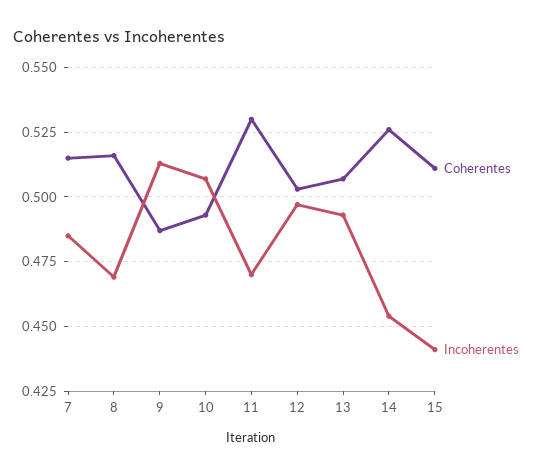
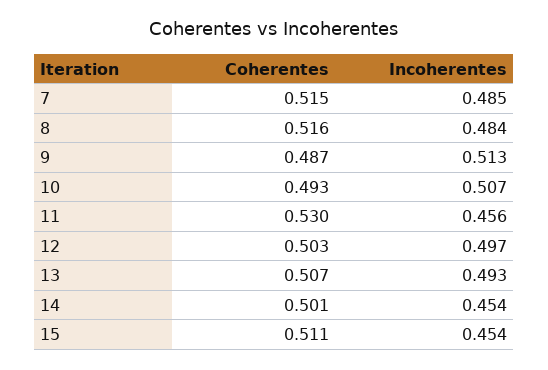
  {
    "Coherentes": {
      "7": 0.515,
      "8": 0.516,
      "9": 0.487,
      "10": 0.493,
      "11": 0.53,
      "12": 0.503,
      "13": 0.507,
-     "14": 0.525,
+     "14": 0.501,
      "15": 0.511
    },
    "Incoherentes": {
      "7": 0.485,
-     "8": 0.47,
+     "8": 0.484,
      "9": 0.513,
      "10": 0.507,
-     "11": 0.47,
+     "11": 0.456,
      "12": 0.497,
      "13": 0.493,
      "14": 0.454,
-     "15": 0.44
+     "15": 0.454
    }
  }

